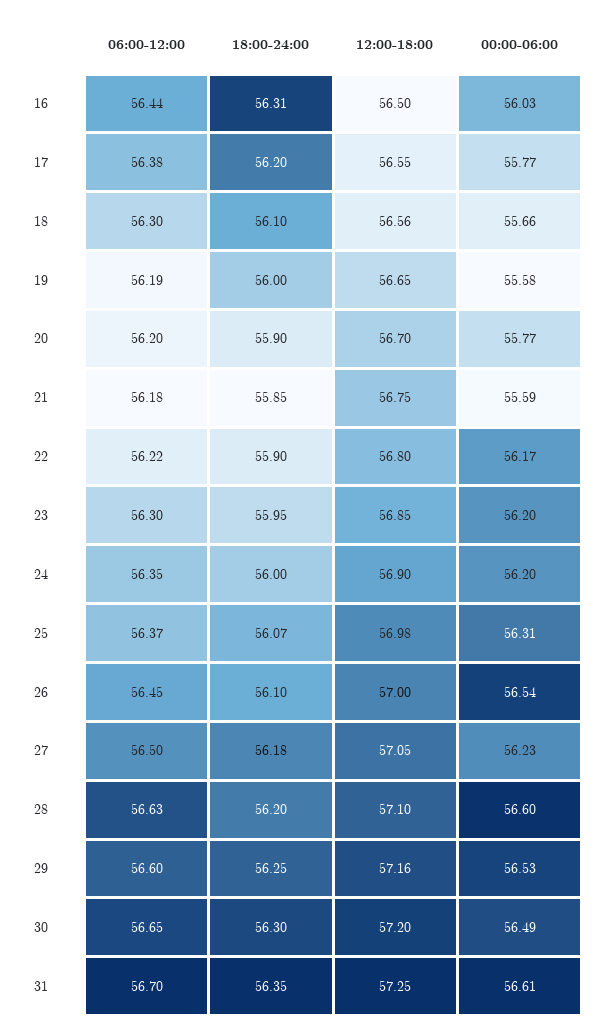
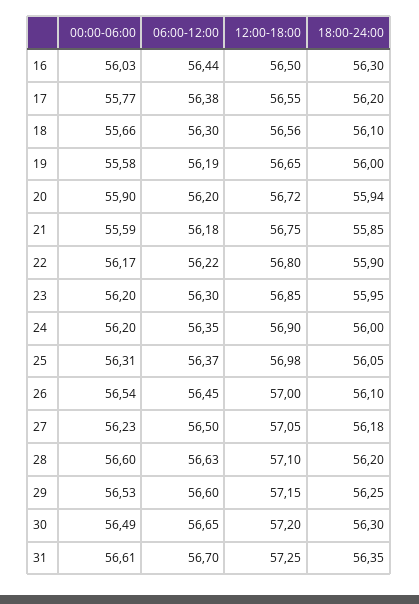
  {
    "06:00-12:00": {
      "16": 56.44,
      "17": 56.38,
      "18": 56.3,
      "19": 56.19,
      "20": 56.2,
      "21": 56.18,
      "22": 56.22,
      "23": 56.3,
      "24": 56.35,
      "25": 56.37,
      "26": 56.45,
      "27": 56.5,
      "28": 56.63,
      "29": 56.6,
      "30": 56.65,
      "31": 56.7
    },
    "18:00-24:00": {
-     "16": 56.31,
+     "16": 56.3,
      "17": 56.2,
      "18": 56.1,
      "19": 56,
-     "20": 55.9,
+     "20": 55.94,
      "21": 55.85,
      "22": 55.9,
      "23": 55.95,
      "24": 56,
-     "25": 56.07,
+     "25": 56.05,
      "26": 56.1,
      "27": 56.18,
      "28": 56.2,
      "29": 56.25,
      "30": 56.3,
      "31": 56.35
    },
    "12:00-18:00": {
      "16": 56.5,
      "17": 56.55,
      "18": 56.56,
      "19": 56.65,
-     "20": 56.7,
+     "20": 56.72,
      "21": 56.75,
      "22": 56.8,
      "23": 56.85,
      "24": 56.9,
      "25": 56.98,
      "26": 57,
      "27": 57.05,
      "28": 57.1,
-     "29": 57.16,
+     "29": 57.15,
      "30": 57.2,
      "31": 57.25
    },
    "00:00-06:00": {
      "16": 56.03,
      "17": 55.77,
      "18": 55.66,
      "19": 55.58,
-     "20": 55.77,
+     "20": 55.9,
      "21": 55.59,
      "22": 56.17,
      "23": 56.2,
      "24": 56.2,
      "25": 56.31,
      "26": 56.54,
      "27": 56.23,
      "28": 56.6,
      "29": 56.53,
      "30": 56.49,
      "31": 56.61
    }
  }

